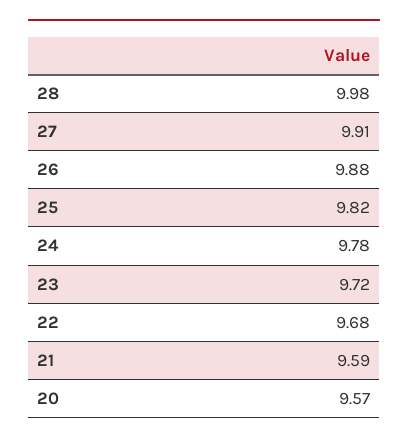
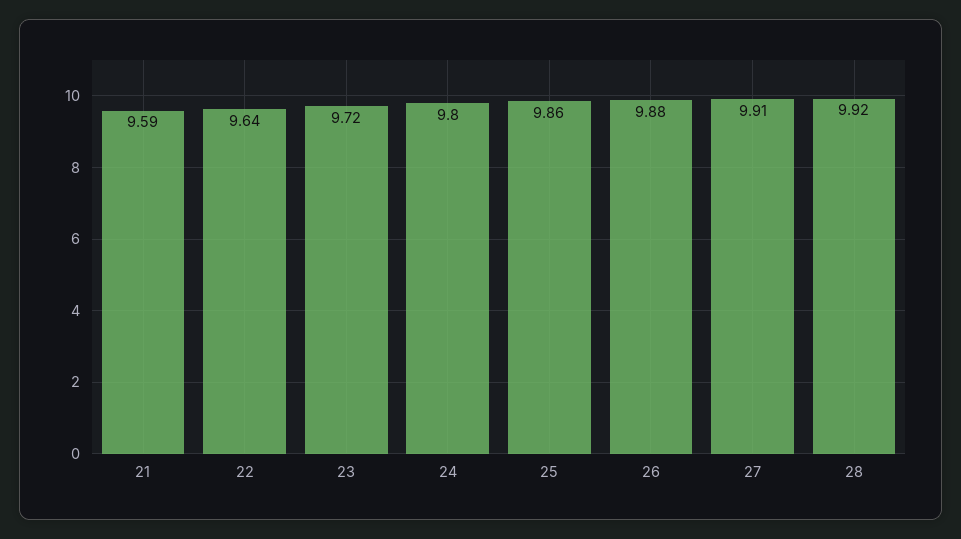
  {
-   "28": 9.98,
+   "28": 9.92,
    "27": 9.91,
    "26": 9.88,
-   "25": 9.82,
+   "25": 9.86,
-   "24": 9.78,
+   "24": 9.8,
    "23": 9.72,
-   "22": 9.68,
+   "22": 9.64,
-   "21": 9.59,
+   "21": 9.59
-   "20": 9.57
  }

